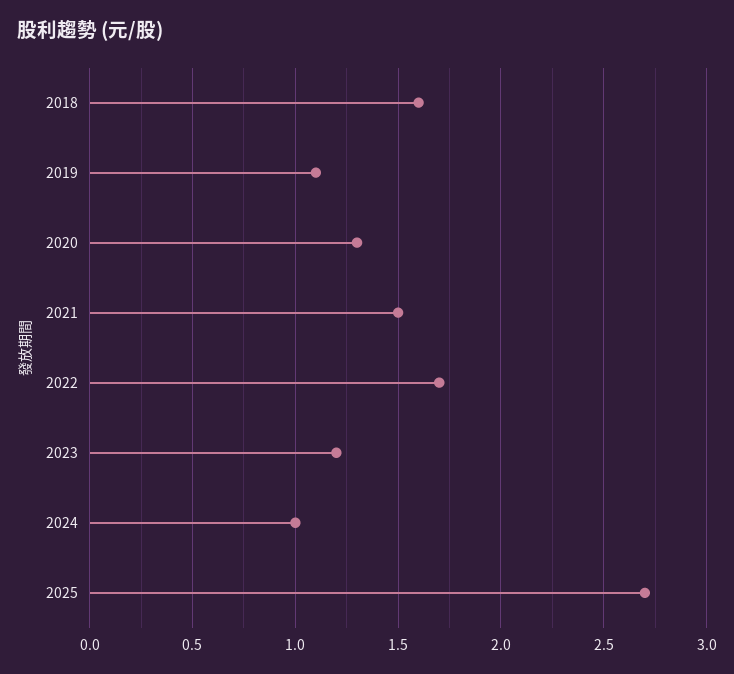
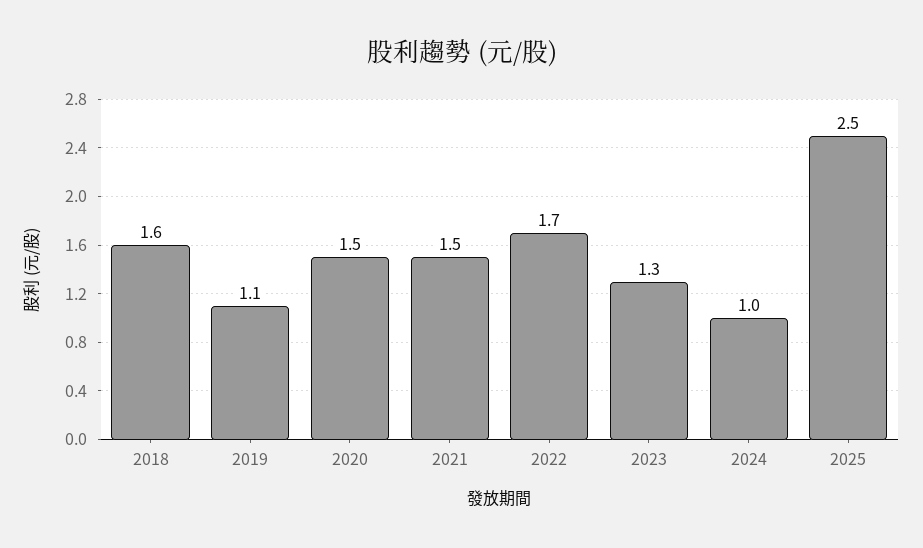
  {
    "2018": 1.6,
    "2019": 1.1,
-   "2020": 1.3,
+   "2020": 1.5,
    "2021": 1.5,
    "2022": 1.7,
-   "2023": 1.2,
+   "2023": 1.3,
    "2024": 1,
-   "2025": 2.7
+   "2025": 2.5
  }

